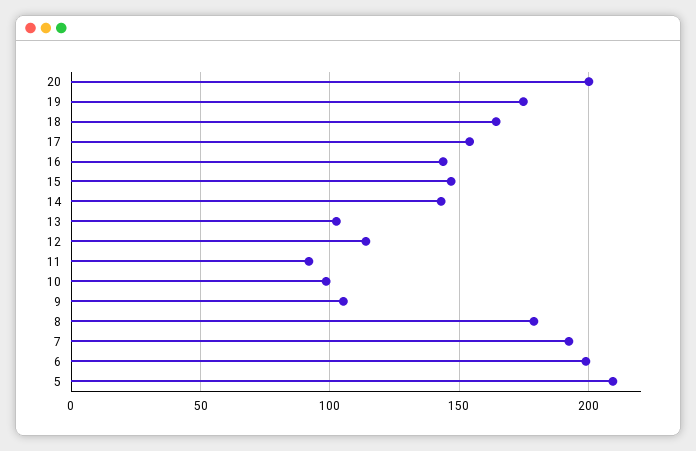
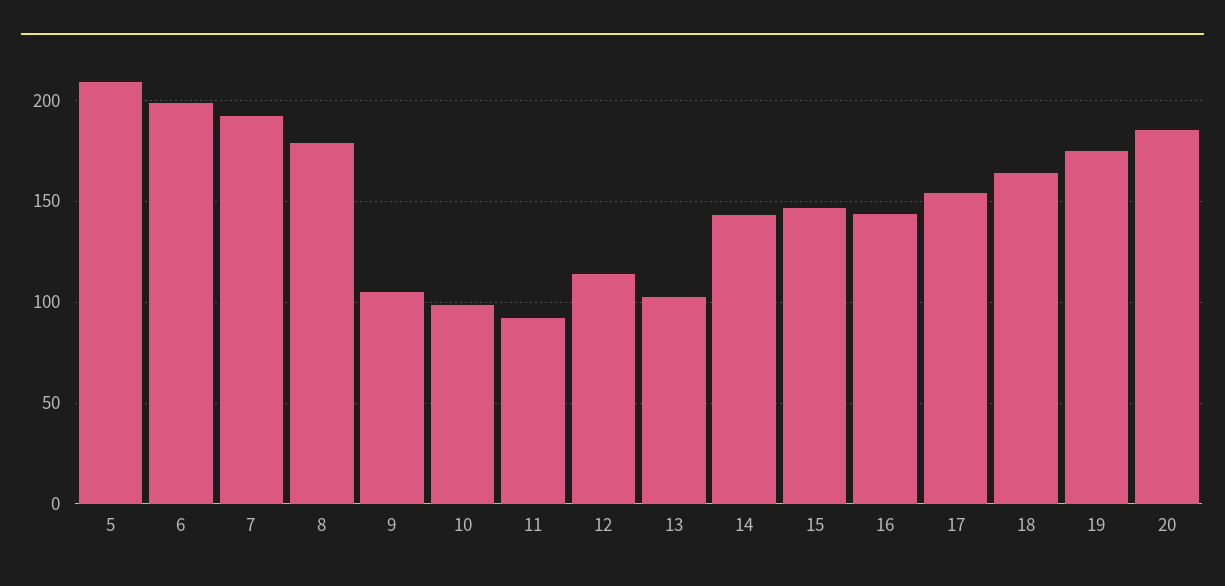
  {
-   "20": 200,
+   "20": 185,
    "19": 175,
    "18": 165,
    "17": 155,
    "16": 145,
    "15": 145,
    "14": 145,
    "13": 105,
    "12": 115,
    "11": 90,
    "10": 100,
    "9": 105,
    "8": 180,
    "7": 190,
    "6": 200,
    "5": 210
  }

